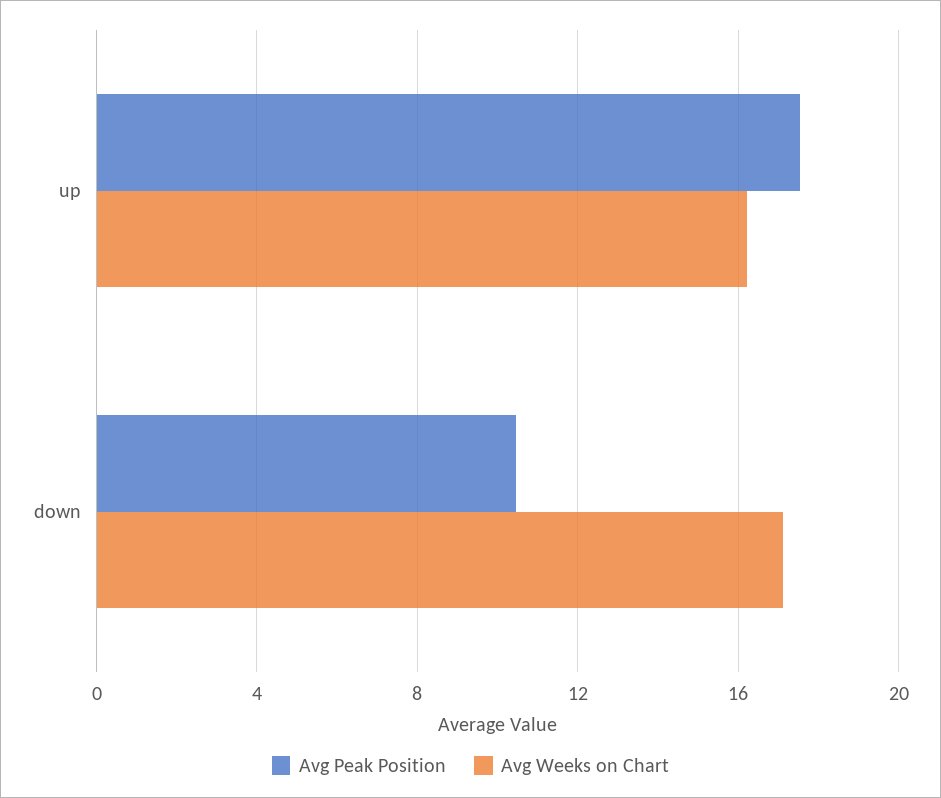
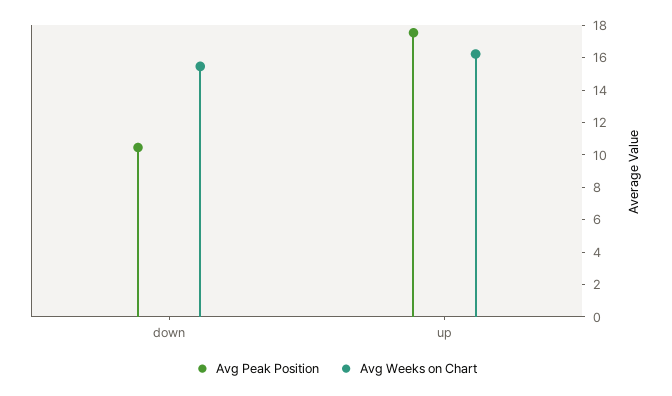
  {
    "Avg Peak Position": {
      "up": 17.5,
      "down": 10.5
    },
    "Avg Weeks on Chart": {
      "up": 16,
-     "down": 17
+     "down": 15.5
    }
  }

